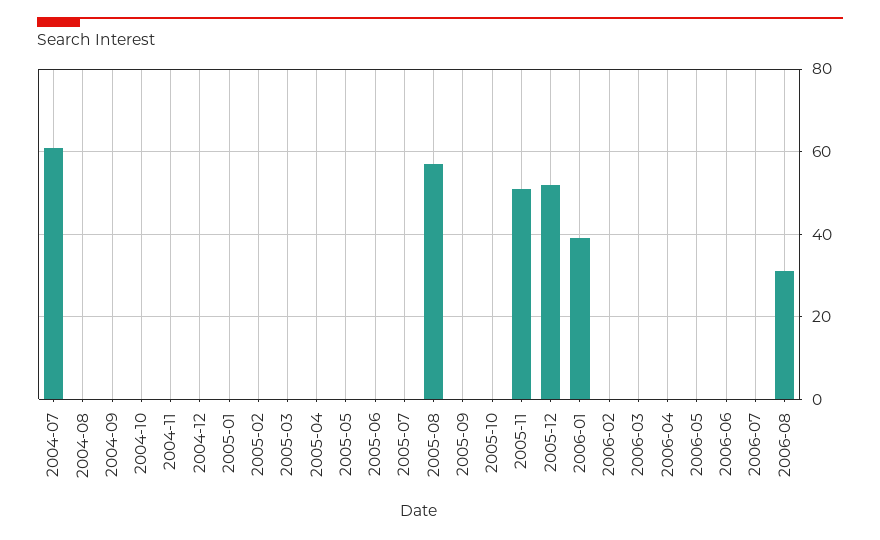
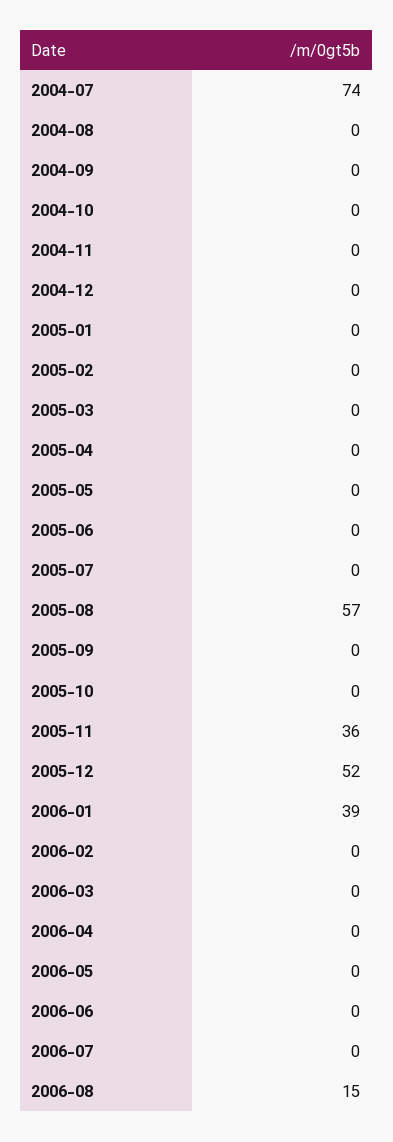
  {
-   "2004-07": 60,
+   "2004-07": 74,
    "2004-08": 0,
    "2004-09": 0,
    "2004-10": 0,
    "2004-11": 0,
    "2004-12": 0,
    "2005-01": 0,
    "2005-02": 0,
    "2005-03": 0,
    "2005-04": 0,
    "2005-05": 0,
    "2005-06": 0,
    "2005-07": 0,
    "2005-08": 57,
    "2005-09": 0,
    "2005-10": 0,
-   "2005-11": 50,
+   "2005-11": 36,
    "2005-12": 52,
    "2006-01": 39,
    "2006-02": 0,
    "2006-03": 0,
    "2006-04": 0,
    "2006-05": 0,
    "2006-06": 0,
    "2006-07": 0,
-   "2006-08": 30
+   "2006-08": 15
  }

